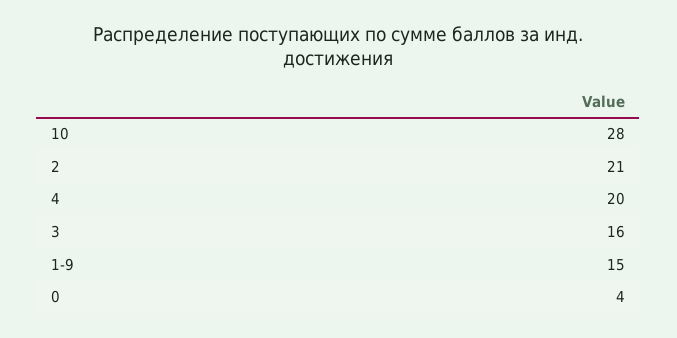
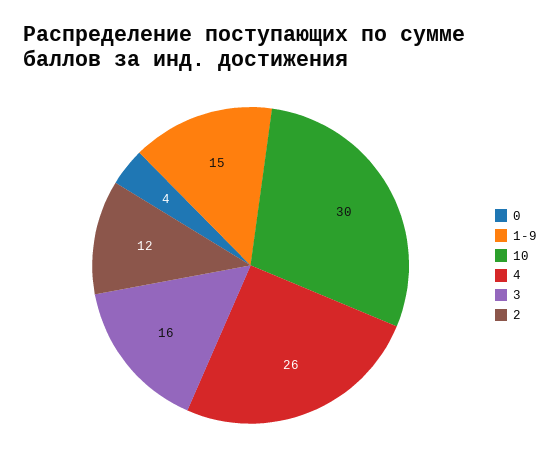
  {
-   "10": 28,
+   "10": 30,
-   "2": 21,
+   "2": 12,
-   "4": 20,
+   "4": 26,
    "3": 16,
    "1-9": 15,
    "0": 4
  }

